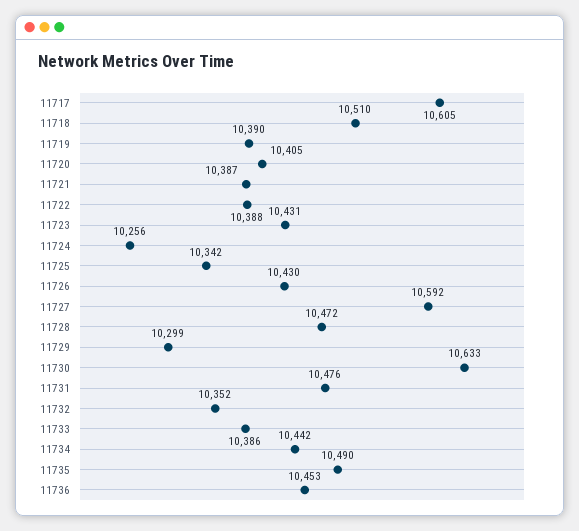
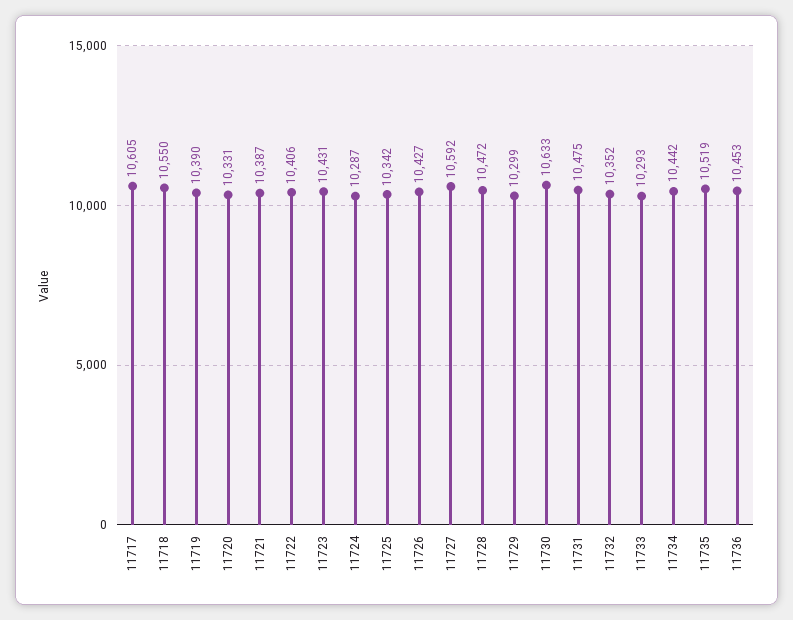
  {
    "11717": 10605,
-   "11718": 10510,
+   "11718": 10550,
    "11719": 10390,
-   "11720": 10405,
+   "11720": 10331,
    "11721": 10387,
-   "11722": 10388,
+   "11722": 10406,
    "11723": 10431,
-   "11724": 10256,
+   "11724": 10287,
    "11725": 10342,
-   "11726": 10430,
+   "11726": 10427,
    "11727": 10592,
    "11728": 10472,
    "11729": 10299,
    "11730": 10633,
-   "11731": 10476,
+   "11731": 10475,
    "11732": 10352,
-   "11733": 10386,
+   "11733": 10293,
    "11734": 10442,
-   "11735": 10490,
+   "11735": 10519,
    "11736": 10453
  }

